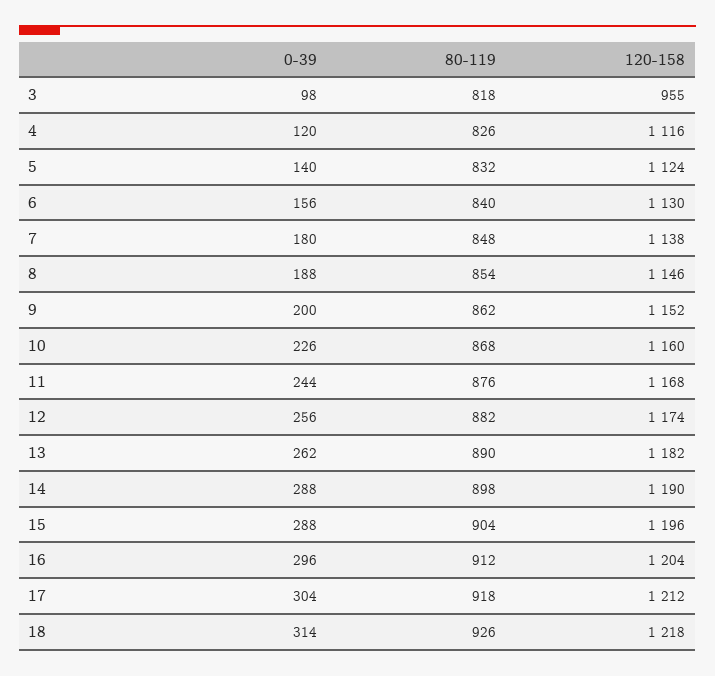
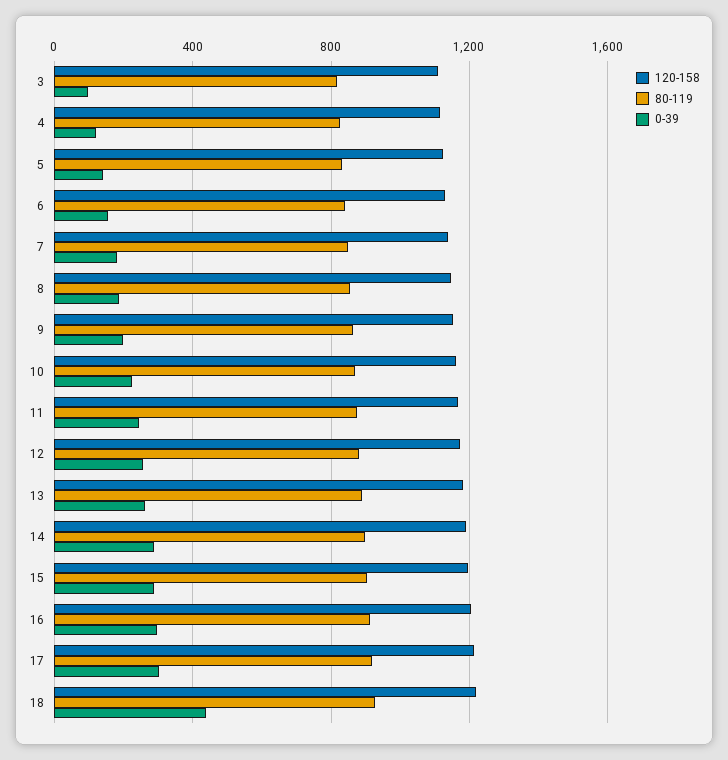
  {
    "0-39": {
      "3": 98,
      "4": 120,
      "5": 140,
      "6": 156,
      "7": 180,
      "8": 188,
      "9": 200,
      "10": 226,
      "11": 244,
      "12": 256,
      "13": 262,
      "14": 288,
      "15": 288,
      "16": 296,
      "17": 304,
-     "18": 314
+     "18": 450
    },
    "80-119": {
      "3": 818,
      "4": 826,
      "5": 832,
      "6": 840,
      "7": 848,
      "8": 854,
      "9": 862,
      "10": 868,
      "11": 876,
      "12": 882,
      "13": 890,
      "14": 898,
      "15": 904,
      "16": 912,
      "17": 918,
      "18": 926
    },
    "120-158": {
-     "3": 955,
+     "3": 1100,
      "4": 1116,
      "5": 1124,
      "6": 1130,
      "7": 1138,
      "8": 1146,
      "9": 1152,
      "10": 1160,
      "11": 1168,
      "12": 1174,
      "13": 1182,
      "14": 1190,
      "15": 1196,
      "16": 1204,
      "17": 1212,
      "18": 1218
    }
  }

